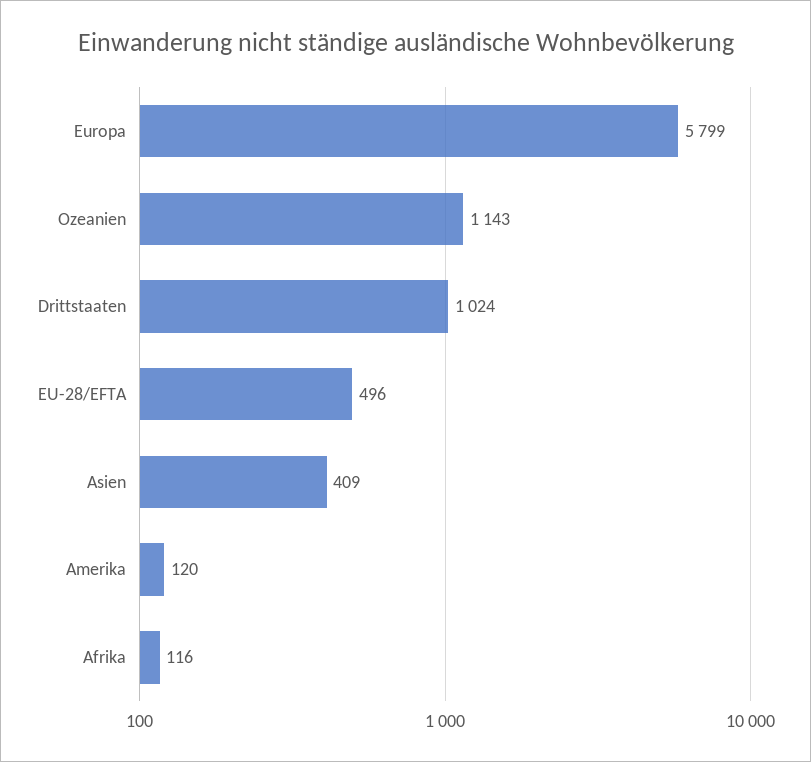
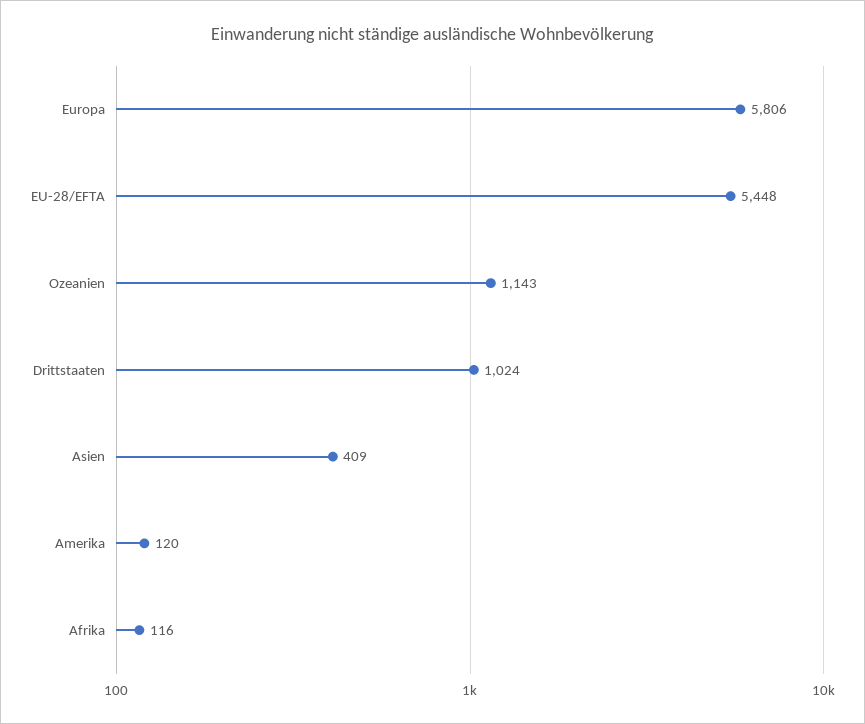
  {
-   "Europa": 5799,
+   "Europa": 5806,
    "Ozeanien": 1143,
    "Drittstaaten": 1024,
-   "EU-28/EFTA": 496,
+   "EU-28/EFTA": 5448,
    "Asien": 409,
    "Amerika": 120,
    "Afrika": 116
  }

